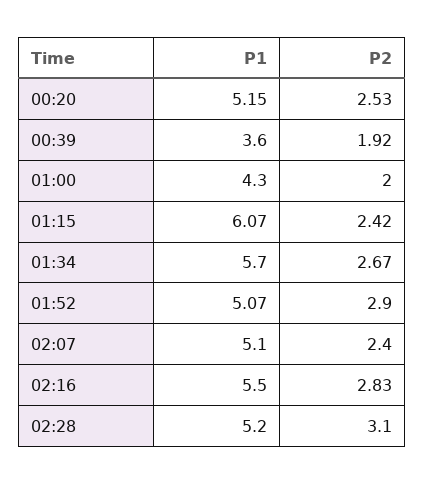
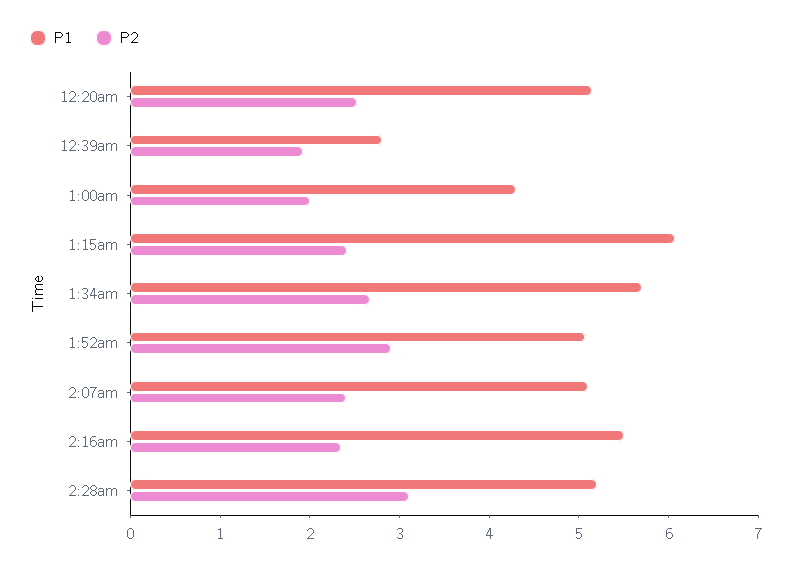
  {
    "P1": {
      "00:20": 5.15,
-     "00:39": 3.6,
+     "00:39": 2.8,
      "01:00": 4.3,
      "01:15": 6.07,
      "01:34": 5.7,
      "01:52": 5.07,
      "02:07": 5.1,
      "02:16": 5.5,
      "02:28": 5.2
    },
    "P2": {
      "00:20": 2.53,
      "00:39": 1.92,
      "01:00": 2,
      "01:15": 2.42,
      "01:34": 2.67,
      "01:52": 2.9,
      "02:07": 2.4,
-     "02:16": 2.83,
+     "02:16": 2.4,
      "02:28": 3.1
    }
  }

